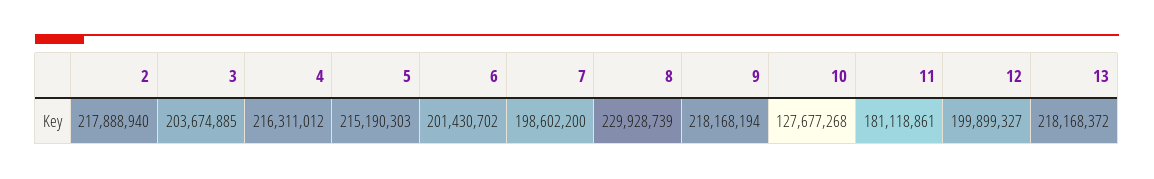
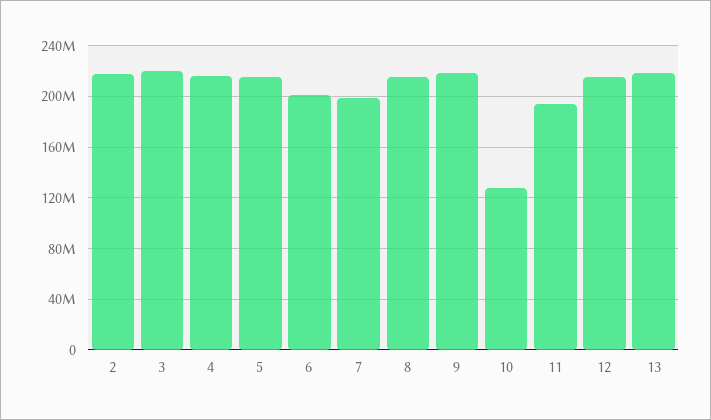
  {
    "2": 217888940,
-   "3": 203674885,
+   "3": 220000000,
    "4": 216311012,
    "5": 215190303,
    "6": 201430702,
    "7": 198602200,
-   "8": 229928739,
+   "8": 215000000,
    "9": 218168194,
    "10": 127677268,
-   "11": 181118861,
+   "11": 195000000,
-   "12": 199899327,
+   "12": 215000000,
    "13": 218168372
  }

